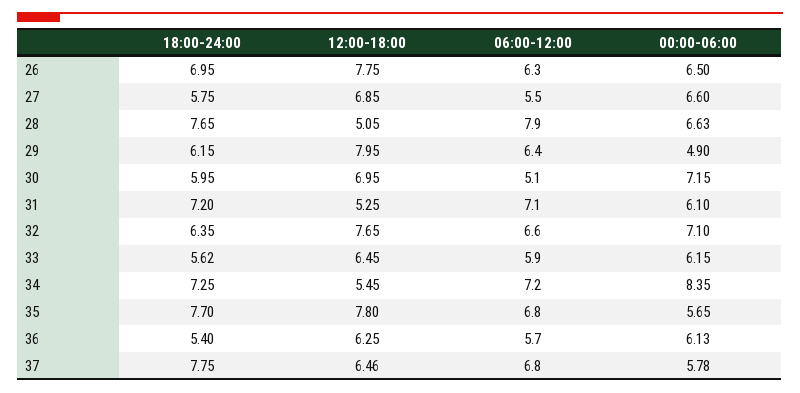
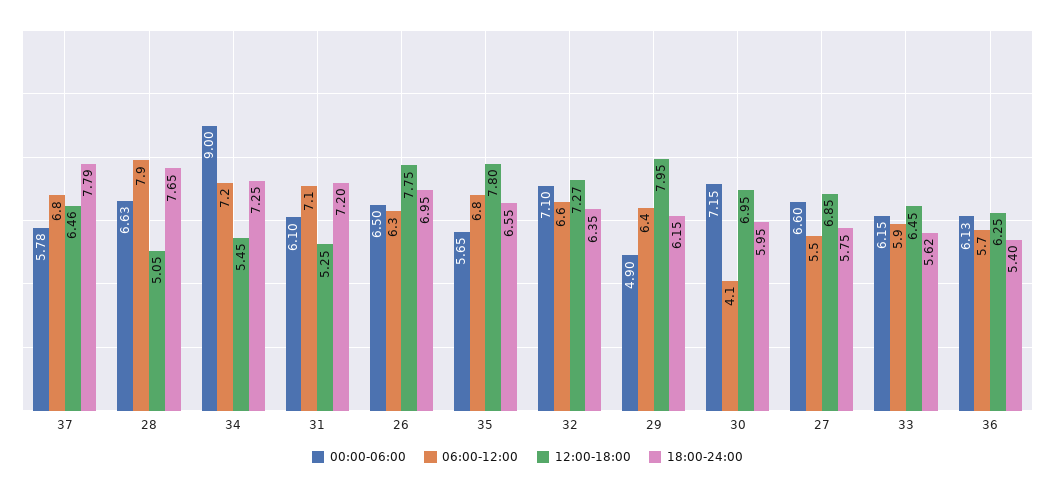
  {
    "18:00-24:00": {
      "26": 6.95,
      "27": 5.75,
      "28": 7.65,
      "29": 6.15,
      "30": 5.95,
      "31": 7.2,
      "32": 6.35,
      "33": 5.62,
      "34": 7.25,
-     "35": 7.7,
+     "35": 6.55,
      "36": 5.4,
-     "37": 7.75
+     "37": 7.79
    },
    "12:00-18:00": {
      "26": 7.75,
      "27": 6.85,
      "28": 5.05,
      "29": 7.95,
      "30": 6.95,
      "31": 5.25,
-     "32": 7.65,
+     "32": 7.27,
      "33": 6.45,
      "34": 5.45,
      "35": 7.8,
      "36": 6.25,
      "37": 6.46
    },
    "06:00-12:00": {
      "26": 6.3,
      "27": 5.5,
      "28": 7.9,
      "29": 6.4,
-     "30": 5.1,
+     "30": 4.1,
      "31": 7.1,
      "32": 6.6,
      "33": 5.9,
      "34": 7.2,
      "35": 6.8,
      "36": 5.7,
      "37": 6.8
    },
    "00:00-06:00": {
      "26": 6.5,
      "27": 6.6,
      "28": 6.63,
      "29": 4.9,
      "30": 7.15,
      "31": 6.1,
      "32": 7.1,
      "33": 6.15,
-     "34": 8.35,
+     "34": 9,
      "35": 5.65,
      "36": 6.13,
      "37": 5.78
    }
  }

